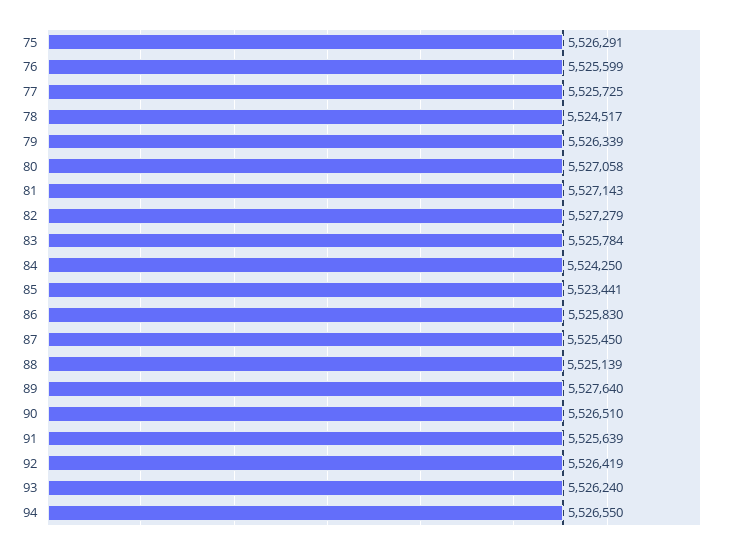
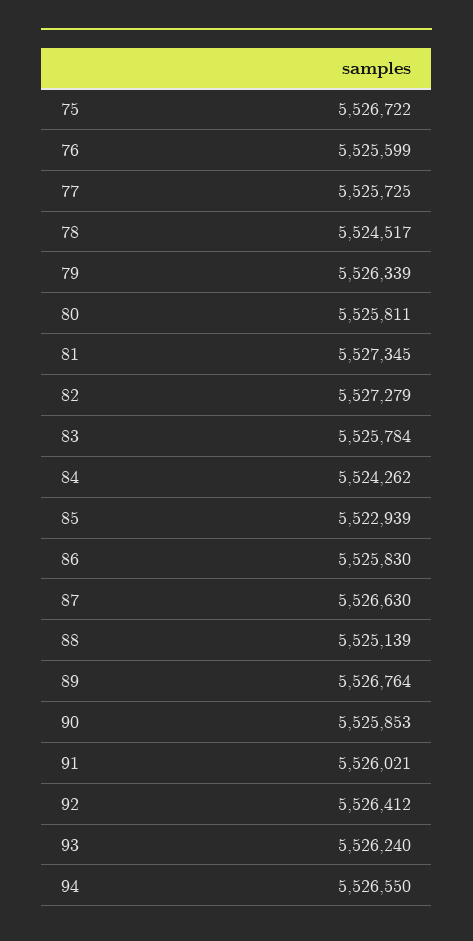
  {
-   "75": 5526291,
+   "75": 5526722,
    "76": 5525599,
    "77": 5525725,
    "78": 5524517,
    "79": 5526339,
-   "80": 5527058,
+   "80": 5525811,
-   "81": 5527143,
+   "81": 5527345,
    "82": 5527279,
    "83": 5525784,
-   "84": 5524250,
+   "84": 5524262,
-   "85": 5523441,
+   "85": 5522939,
    "86": 5525830,
-   "87": 5525450,
+   "87": 5526630,
    "88": 5525139,
-   "89": 5527640,
+   "89": 5526764,
-   "90": 5526510,
+   "90": 5525853,
-   "91": 5525639,
+   "91": 5526021,
-   "92": 5526419,
+   "92": 5526412,
    "93": 5526240,
    "94": 5526550
  }

